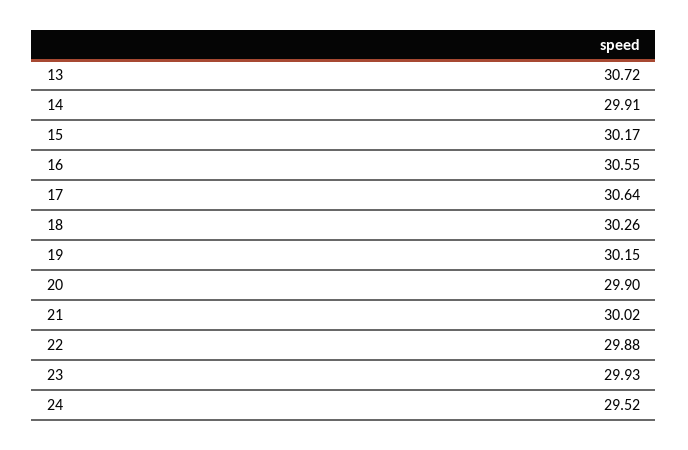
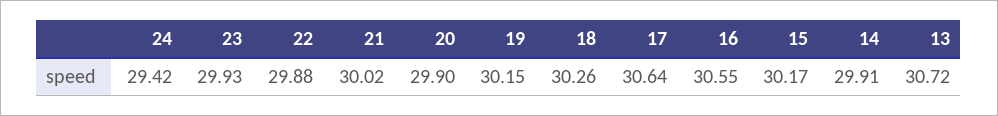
  {
    "13": 30.72,
    "14": 29.91,
    "15": 30.17,
    "16": 30.55,
    "17": 30.64,
    "18": 30.26,
    "19": 30.15,
    "20": 29.9,
    "21": 30.02,
    "22": 29.88,
    "23": 29.93,
-   "24": 29.52
+   "24": 29.42
  }

